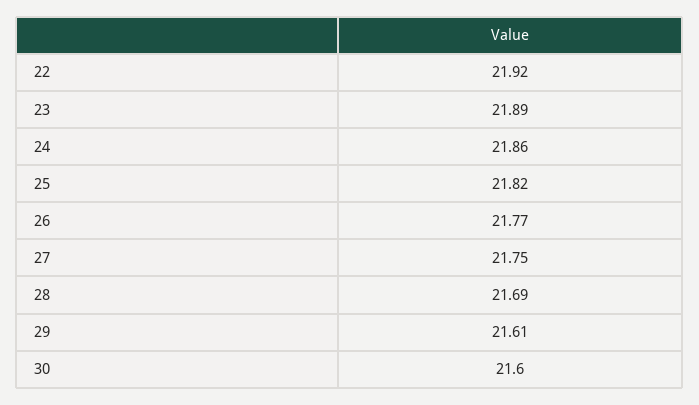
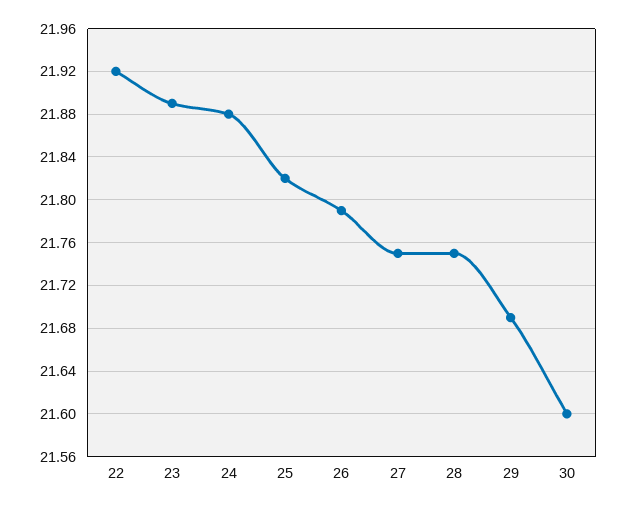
  {
    "22": 21.92,
    "23": 21.89,
-   "24": 21.86,
+   "24": 21.88,
    "25": 21.82,
-   "26": 21.77,
+   "26": 21.79,
    "27": 21.75,
-   "28": 21.69,
+   "28": 21.75,
-   "29": 21.61,
+   "29": 21.69,
    "30": 21.6
  }

